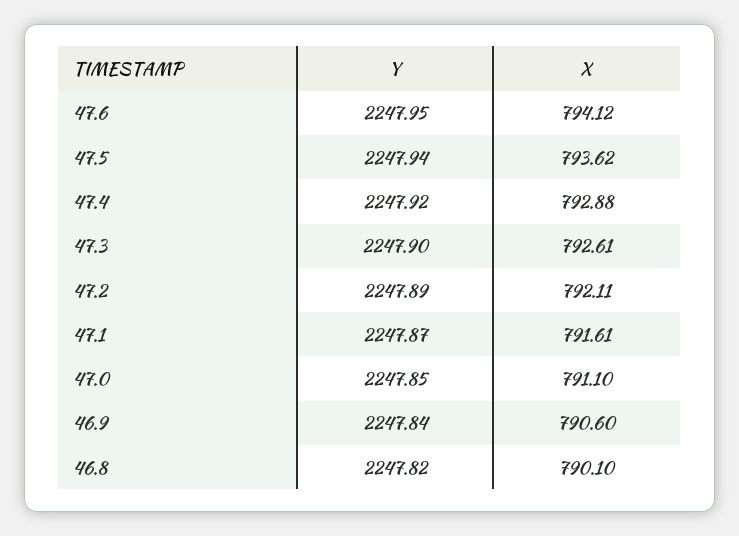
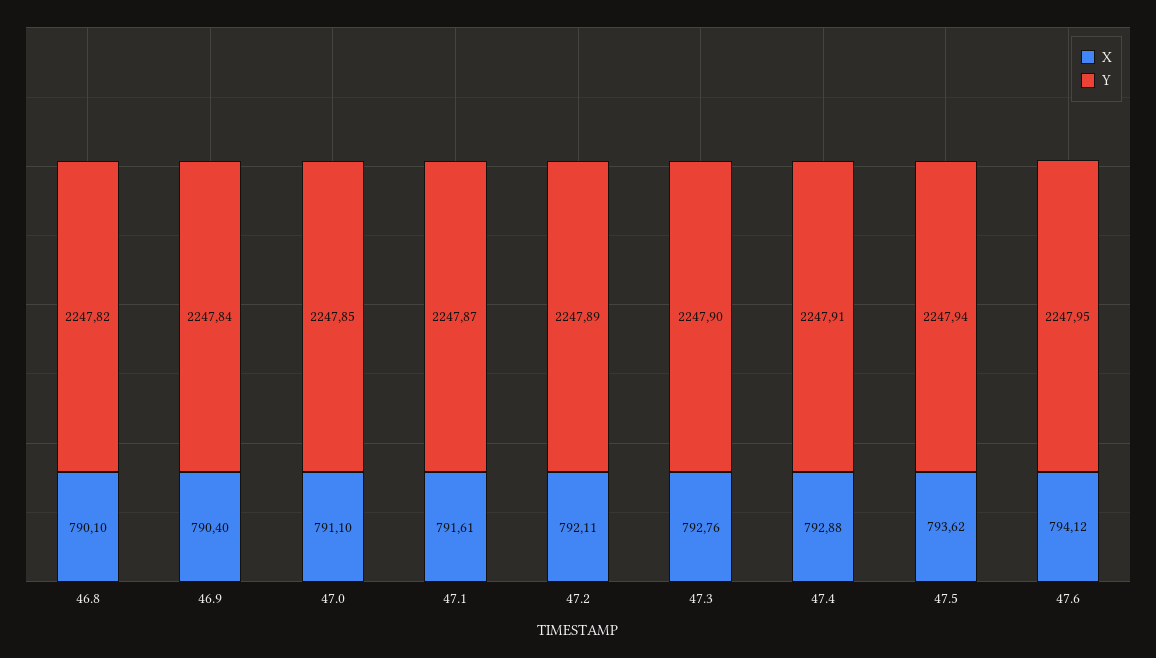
  {
    "Y": {
      "47.6": 2247.95,
      "47.5": 2247.94,
-     "47.4": 2247.92,
+     "47.4": 2247.91,
      "47.3": 2247.9,
      "47.2": 2247.89,
      "47.1": 2247.87,
      "47.0": 2247.85,
      "46.9": 2247.84,
      "46.8": 2247.82
    },
    "X": {
      "47.6": 794.12,
      "47.5": 793.62,
      "47.4": 792.88,
-     "47.3": 792.61,
+     "47.3": 792.76,
      "47.2": 792.11,
      "47.1": 791.61,
      "47.0": 791.1,
-     "46.9": 790.6,
+     "46.9": 790.4,
      "46.8": 790.1
    }
  }

